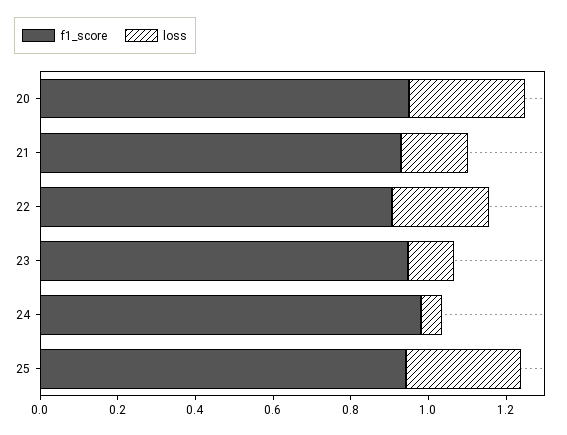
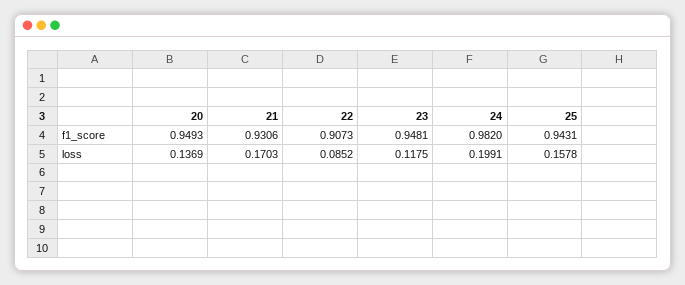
  {
    "f1_score": {
      "20": 0.9493,
      "21": 0.9306,
      "22": 0.9073,
      "23": 0.9481,
      "24": 0.982,
      "25": 0.9431
    },
    "loss": {
-     "20": 0.3,
+     "20": 0.1369,
      "21": 0.1703,
-     "22": 0.25,
+     "22": 0.0852,
      "23": 0.1175,
-     "24": 0.05,
+     "24": 0.1991,
-     "25": 0.3
+     "25": 0.1578
    }
  }

